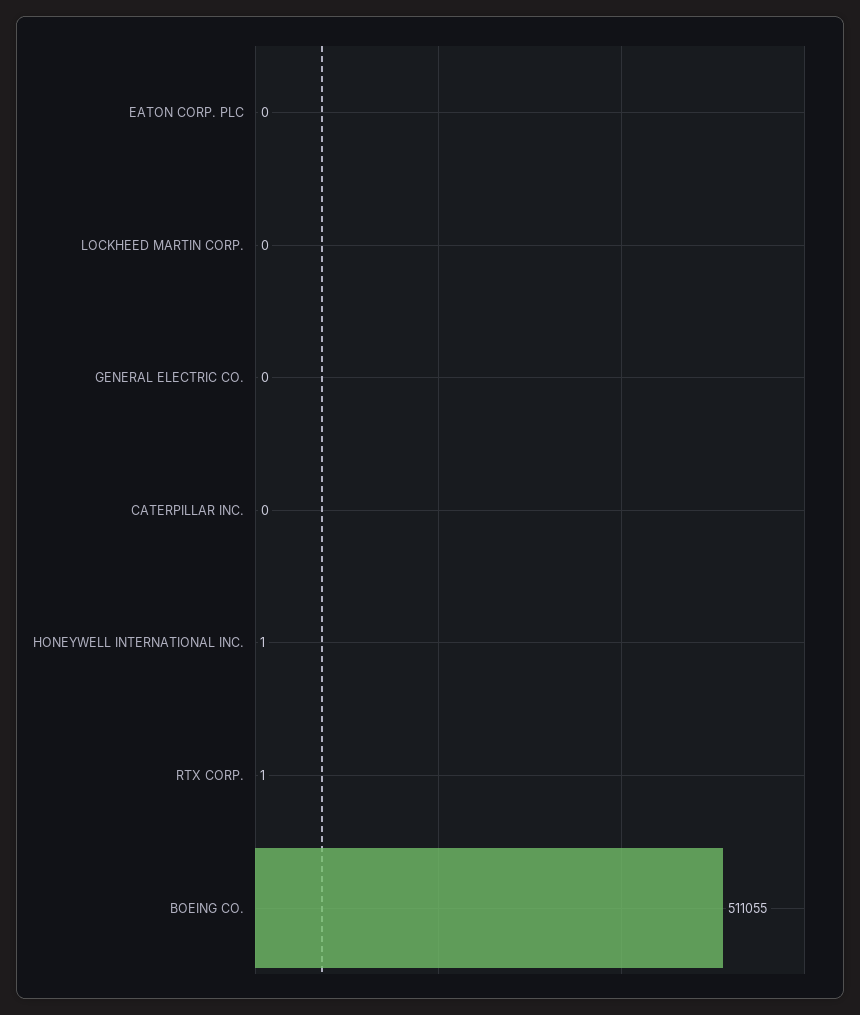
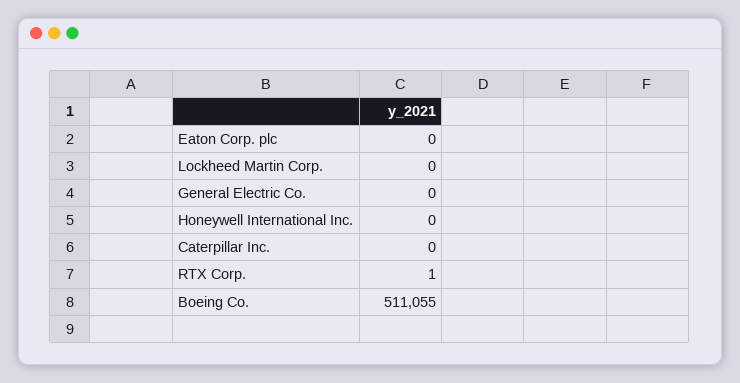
  {
    "EATON CORP. PLC": 0,
    "LOCKHEED MARTIN CORP.": 0,
    "GENERAL ELECTRIC CO.": 0,
    "CATERPILLAR INC.": 0,
-   "HONEYWELL INTERNATIONAL INC.": 1,
+   "HONEYWELL INTERNATIONAL INC.": 0,
    "RTX CORP.": 1,
    "BOEING CO.": 511055
  }

